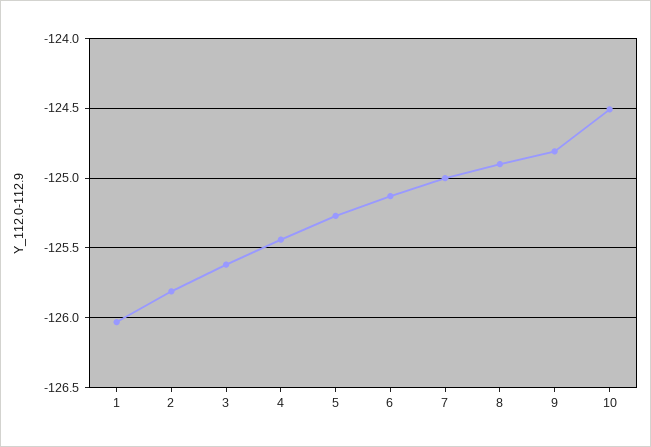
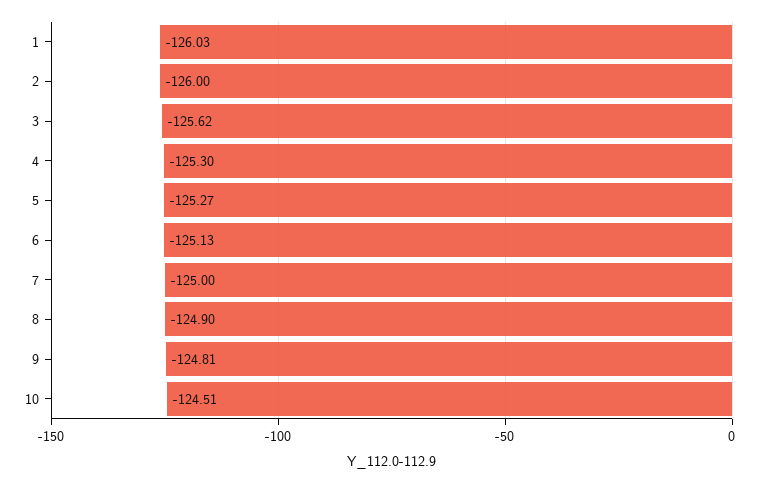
  {
    "1": -126.03,
-   "2": -125.8,
+   "2": -126,
    "3": -125.62,
-   "4": -125.45,
+   "4": -125.3,
    "5": -125.27,
    "6": -125.13,
    "7": -125,
    "8": -124.9,
    "9": -124.81,
    "10": -124.51
  }

